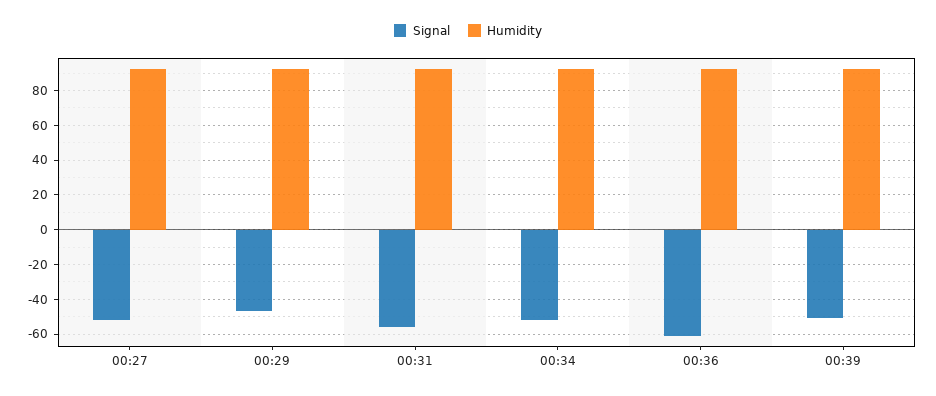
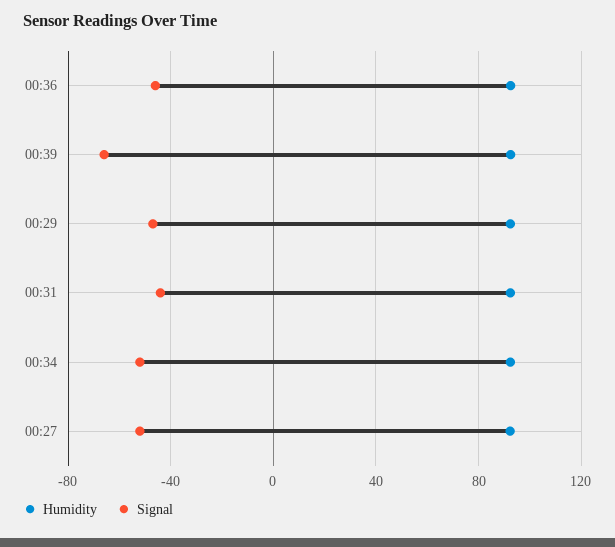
  {
    "Signal": {
      "00:27": -50,
      "00:29": -45,
-     "00:31": -55,
+     "00:31": -45,
      "00:34": -50,
-     "00:36": -60,
+     "00:36": -45,
-     "00:39": -50
+     "00:39": -65
    },
    "Humidity": {
      "00:27": 90,
      "00:29": 90,
      "00:31": 90,
      "00:34": 90,
      "00:36": 95,
      "00:39": 95
    }
  }

